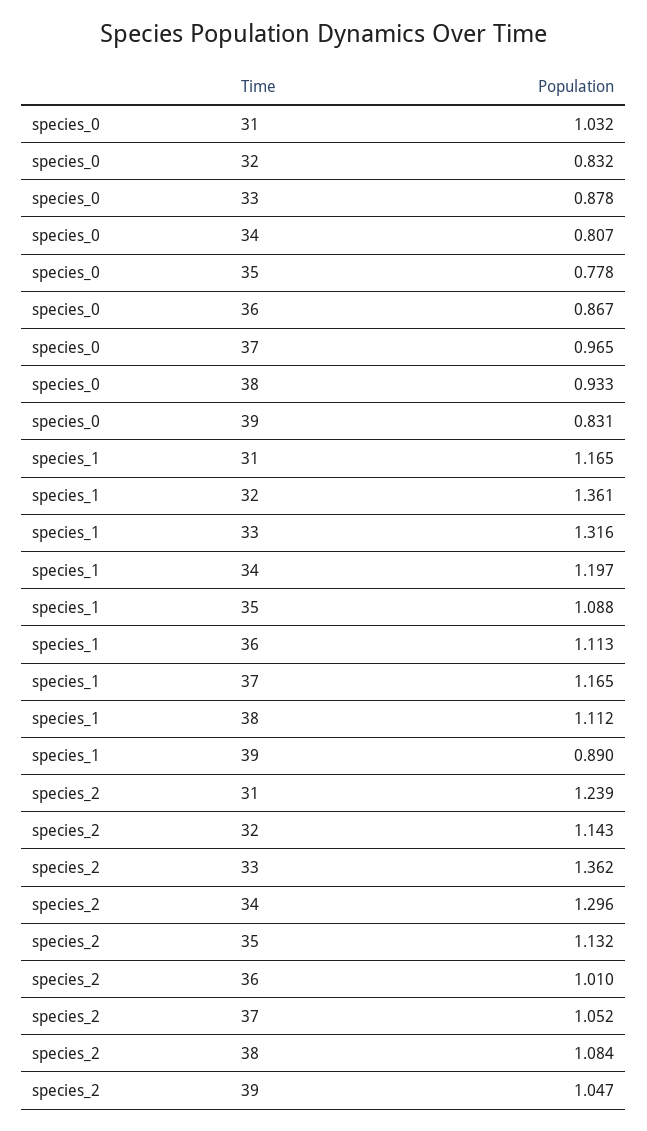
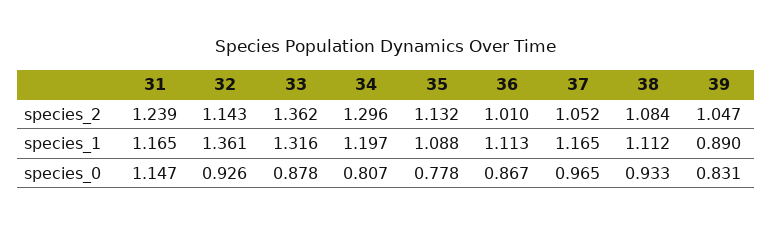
  {
    "species_0": {
-     "31": 1.032,
+     "31": 1.147,
-     "32": 0.832,
+     "32": 0.926,
      "33": 0.878,
      "34": 0.807,
      "35": 0.778,
      "36": 0.867,
      "37": 0.965,
      "38": 0.933,
      "39": 0.831
    },
    "species_1": {
      "31": 1.165,
      "32": 1.361,
      "33": 1.316,
      "34": 1.197,
      "35": 1.088,
      "36": 1.113,
      "37": 1.165,
      "38": 1.112,
      "39": 0.89
    },
    "species_2": {
      "31": 1.239,
      "32": 1.143,
      "33": 1.362,
      "34": 1.296,
      "35": 1.132,
      "36": 1.01,
      "37": 1.052,
      "38": 1.084,
      "39": 1.047
    }
  }

